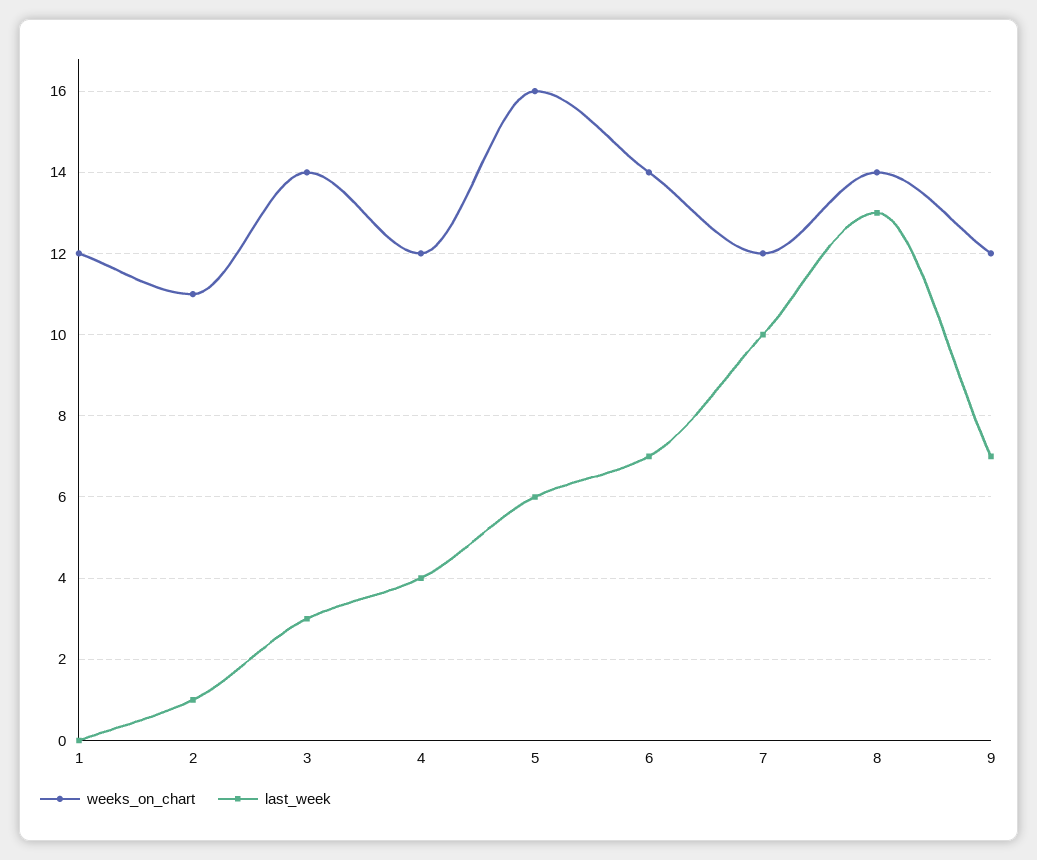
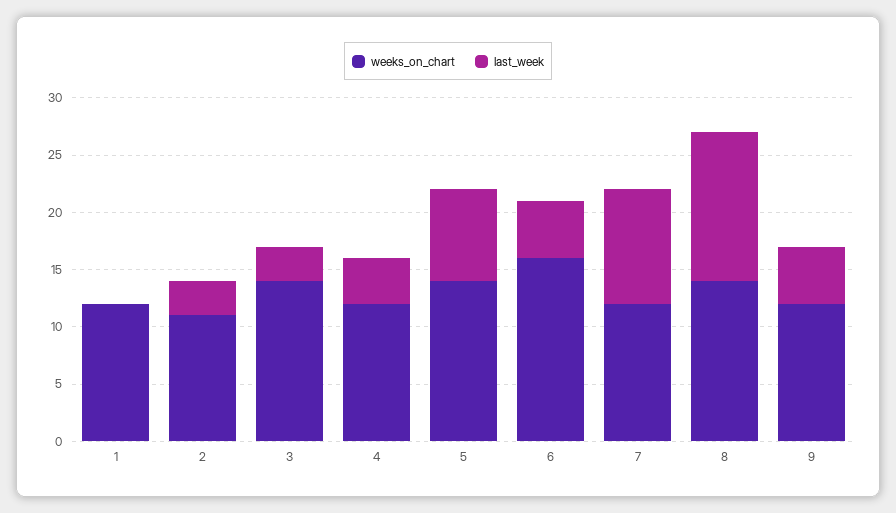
  {
    "weeks_on_chart": {
      "1": 12,
      "2": 11,
      "3": 14,
      "4": 12,
-     "5": 16,
+     "5": 14,
-     "6": 14,
+     "6": 16,
      "7": 12,
      "8": 14,
      "9": 12
    },
    "last_week": {
      "1": 0,
-     "2": 1,
+     "2": 3,
      "3": 3,
      "4": 4,
-     "5": 6,
+     "5": 8,
-     "6": 7,
+     "6": 5,
      "7": 10,
      "8": 13,
-     "9": 7
+     "9": 5
    }
  }

